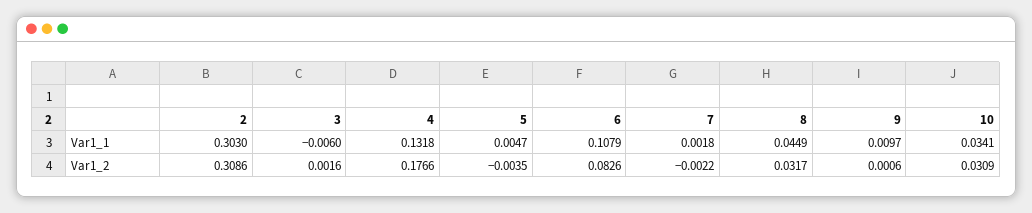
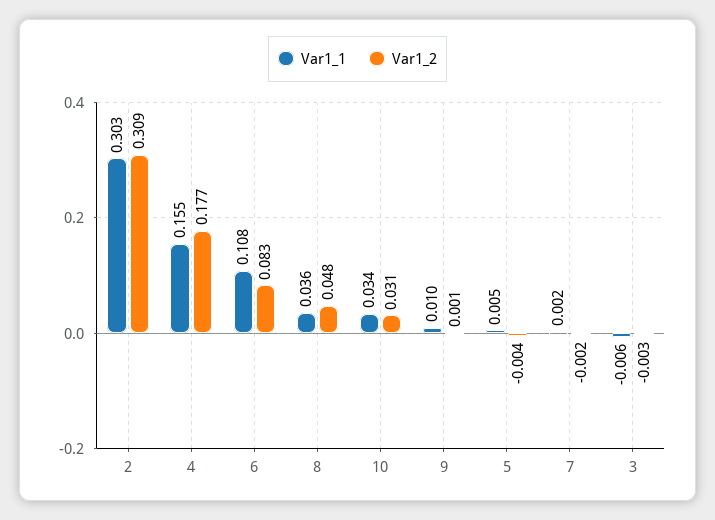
  {
    "Var1_1": {
      "2": 0.303,
      "3": -0.006,
-     "4": 0.1318,
+     "4": 0.155,
      "5": 0.0047,
      "6": 0.1079,
      "7": 0.0018,
-     "8": 0.0449,
+     "8": 0.036,
      "9": 0.0097,
      "10": 0.0341
    },
    "Var1_2": {
      "2": 0.3086,
-     "3": 0.0016,
+     "3": -0.003,
      "4": 0.1766,
      "5": -0.0035,
      "6": 0.0826,
      "7": -0.0022,
-     "8": 0.0317,
+     "8": 0.048,
      "9": 0.0006,
      "10": 0.0309
    }
  }

